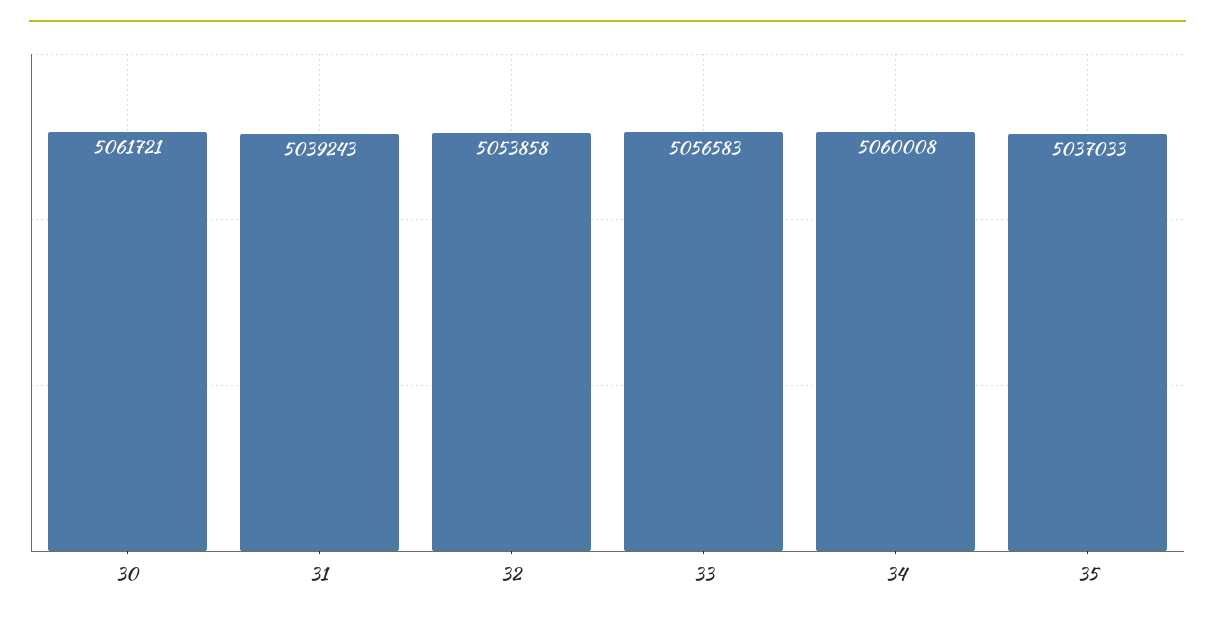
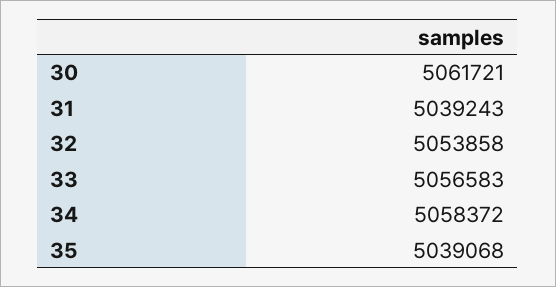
  {
    "30": 5061721,
    "31": 5039243,
    "32": 5053858,
    "33": 5056583,
-   "34": 5060008,
+   "34": 5058372,
-   "35": 5037033
+   "35": 5039068
  }

